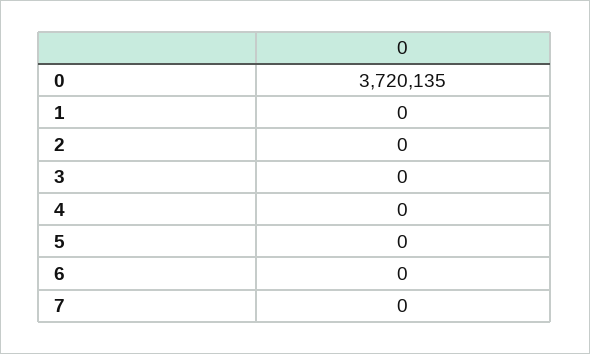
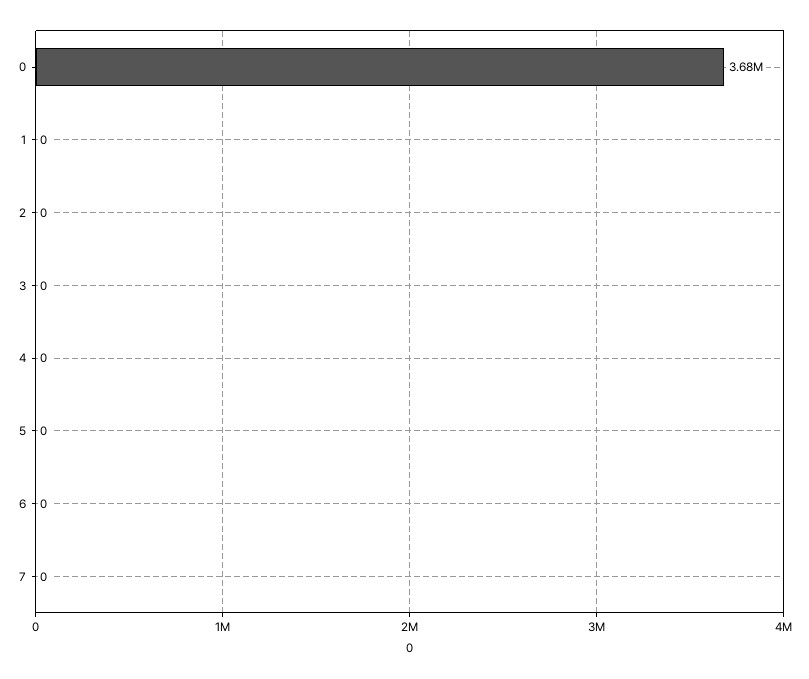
  {
-   "0": 3720135,
+   "0": 3680000,
    "1": 0,
    "2": 0,
    "3": 0,
    "4": 0,
    "5": 0,
    "6": 0,
    "7": 0
  }

